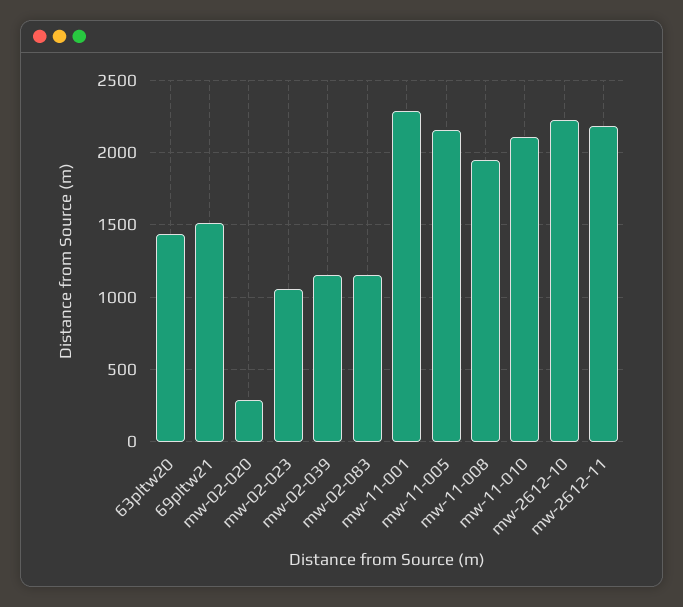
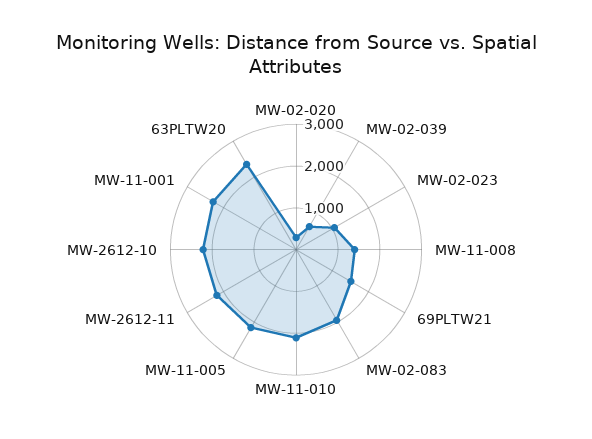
  {
-   "63pltw20": 1450,
+   "63pltw20": 2400,
    "69pltw21": 1500,
    "mw-02-020": 300,
    "mw-02-023": 1050,
-   "mw-02-039": 1150,
+   "mw-02-039": 600,
-   "mw-02-083": 1150,
+   "mw-02-083": 2000,
    "mw-11-001": 2300,
    "mw-11-005": 2150,
-   "mw-11-008": 1950,
+   "mw-11-008": 1400,
    "mw-11-010": 2100,
    "mw-2612-10": 2200,
    "mw-2612-11": 2200
  }

